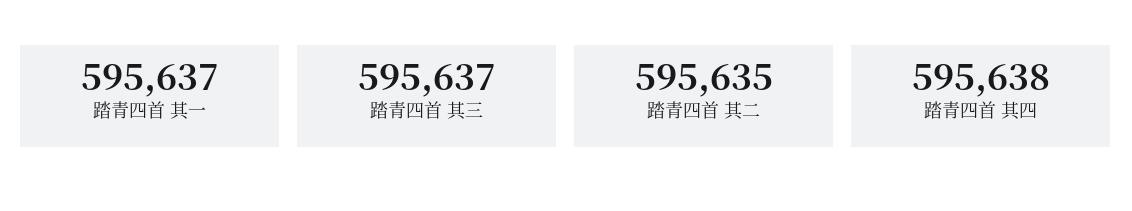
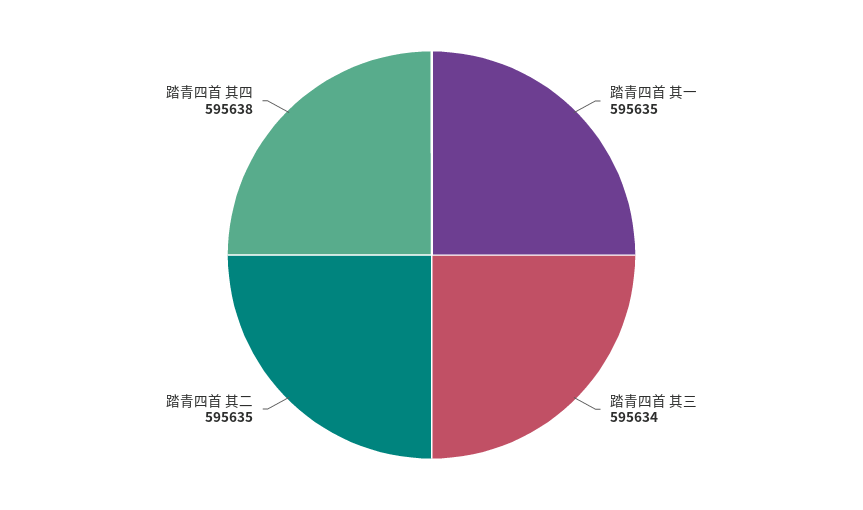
  {
-   "踏青四首 其一": 595637,
+   "踏青四首 其一": 595635,
-   "踏青四首 其三": 595637,
+   "踏青四首 其三": 595634,
    "踏青四首 其二": 595635,
    "踏青四首 其四": 595638
  }

